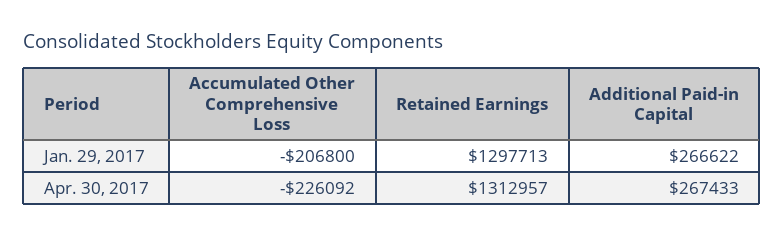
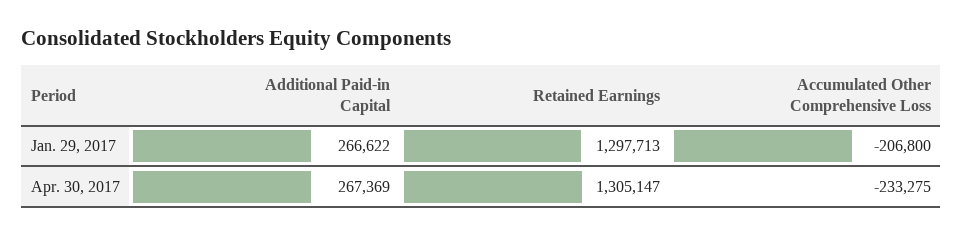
  {
    "Accumulated Other Comprehensive Loss": {
      "Jan. 29, 2017": -206800,
-     "Apr. 30, 2017": -226092
+     "Apr. 30, 2017": -233275
    },
    "Retained Earnings": {
      "Jan. 29, 2017": 1297713,
-     "Apr. 30, 2017": 1312957
+     "Apr. 30, 2017": 1305147
    },
    "Additional Paid-in Capital": {
      "Jan. 29, 2017": 266622,
-     "Apr. 30, 2017": 267433
+     "Apr. 30, 2017": 267369
    }
  }

